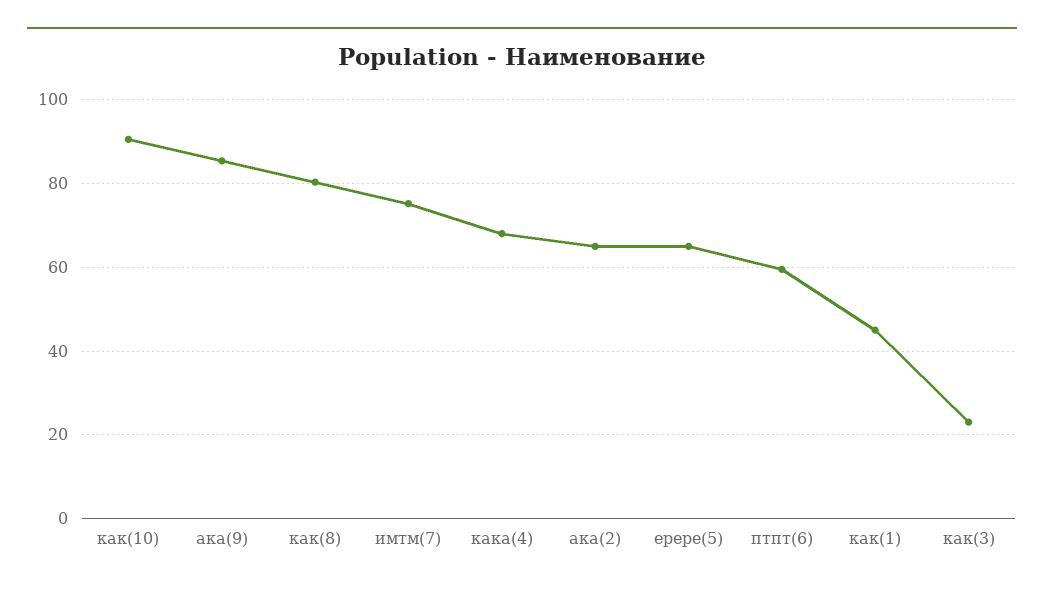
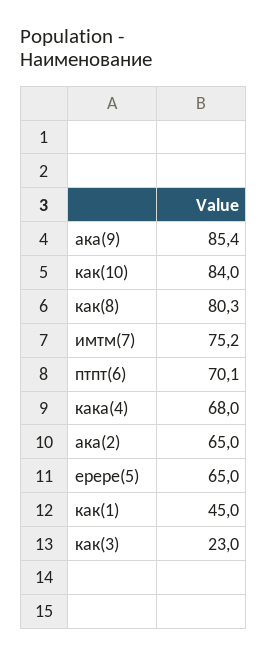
  {
-   "как(10)": 90,
+   "как(10)": 84,
    "ака(9)": 85.4,
    "как(8)": 80.3,
    "имтм(7)": 75.2,
    "кака(4)": 68,
    "ака(2)": 65,
    "ерере(5)": 65,
-   "птпт(6)": 60,
+   "птпт(6)": 70.1,
    "как(1)": 45,
    "как(3)": 23
  }

